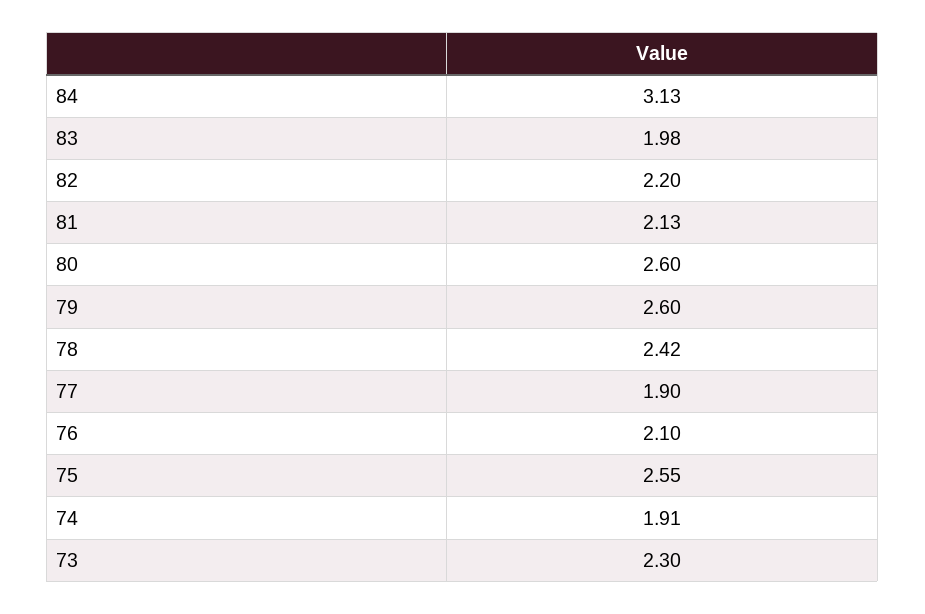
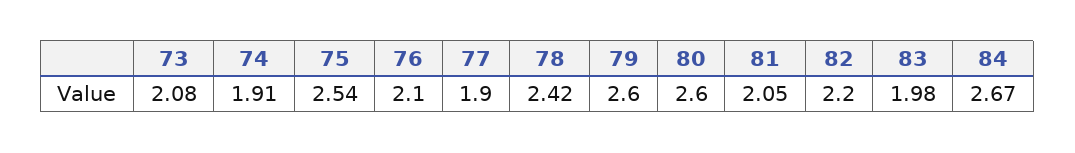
  {
-   "84": 3.13,
+   "84": 2.67,
    "83": 1.98,
    "82": 2.2,
-   "81": 2.13,
+   "81": 2.05,
    "80": 2.6,
    "79": 2.6,
    "78": 2.42,
    "77": 1.9,
    "76": 2.1,
-   "75": 2.55,
+   "75": 2.54,
    "74": 1.91,
-   "73": 2.3
+   "73": 2.08
  }

